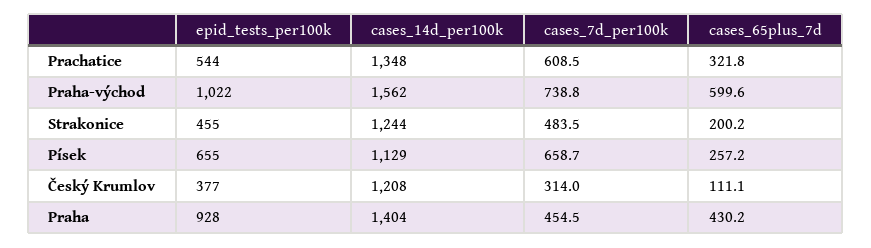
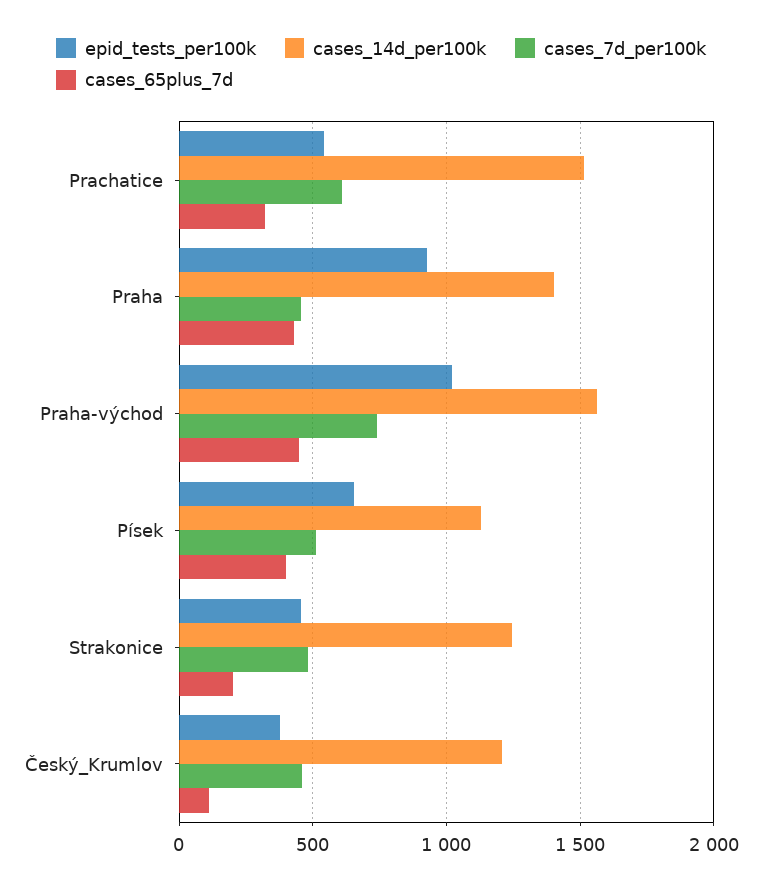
  {
    "epid_tests_per100k": {
      "Prachatice": 544,
      "Praha-východ": 1022,
      "Strakonice": 455,
      "Písek": 655,
      "Český Krumlov": 377,
      "Praha": 928
    },
    "cases_14d_per100k": {
-     "Prachatice": 1348,
+     "Prachatice": 1500,
      "Praha-východ": 1562,
      "Strakonice": 1244,
      "Písek": 1129,
      "Český Krumlov": 1208,
      "Praha": 1404
    },
    "cases_7d_per100k": {
      "Prachatice": 608.5,
      "Praha-východ": 738.8,
      "Strakonice": 483.5,
-     "Písek": 658.7,
+     "Písek": 500,
-     "Český Krumlov": 314,
+     "Český Krumlov": 450,
      "Praha": 454.5
    },
    "cases_65plus_7d": {
      "Prachatice": 321.8,
-     "Praha-východ": 599.6,
+     "Praha-východ": 450,
      "Strakonice": 200.2,
-     "Písek": 257.2,
+     "Písek": 400,
      "Český Krumlov": 111.1,
      "Praha": 430.2
    }
  }

